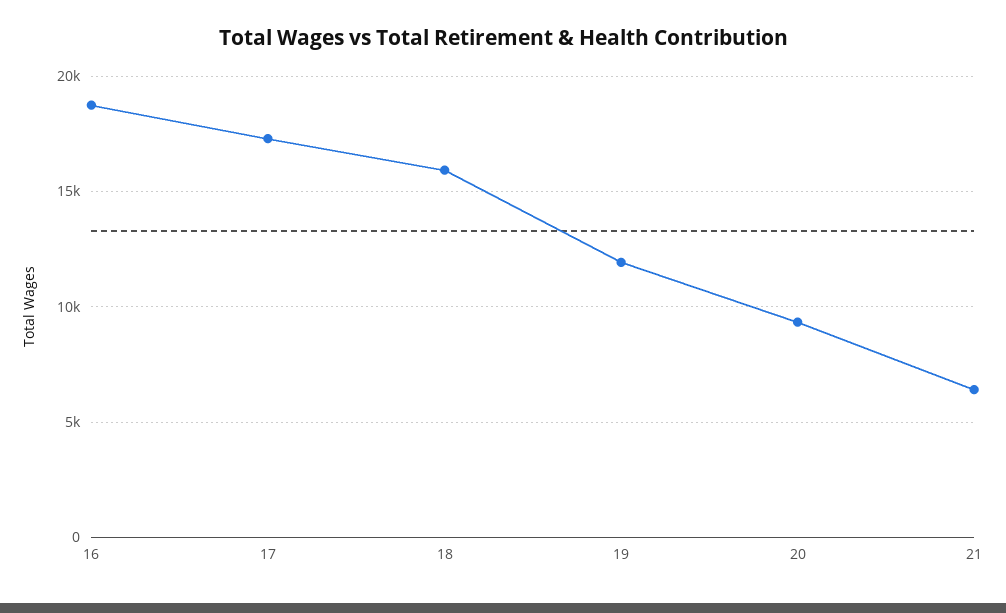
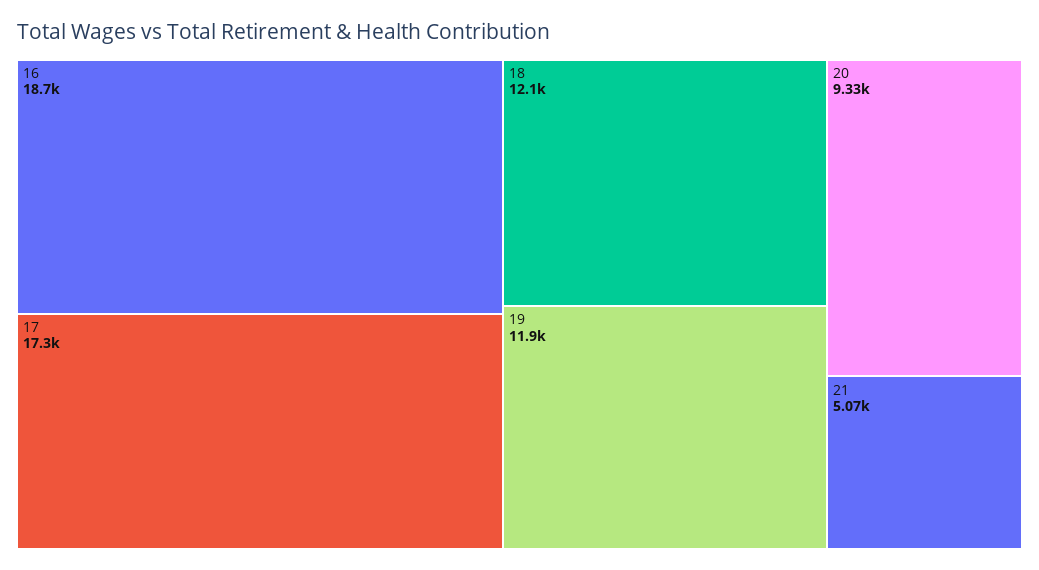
  {
    "16": 18700,
    "17": 17300,
-   "18": 16000,
+   "18": 12100,
    "19": 11900,
    "20": 9330,
-   "21": 6500
+   "21": 5070
  }

